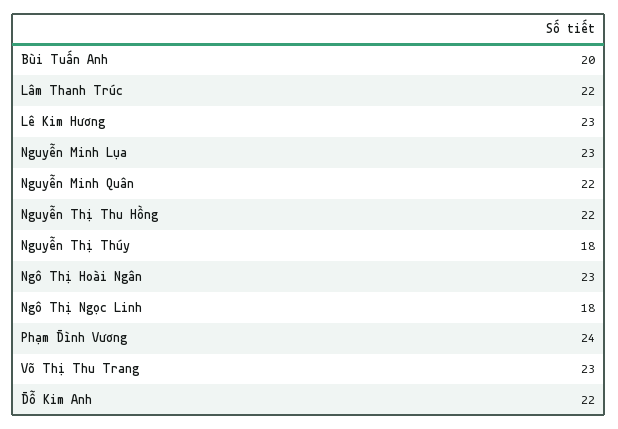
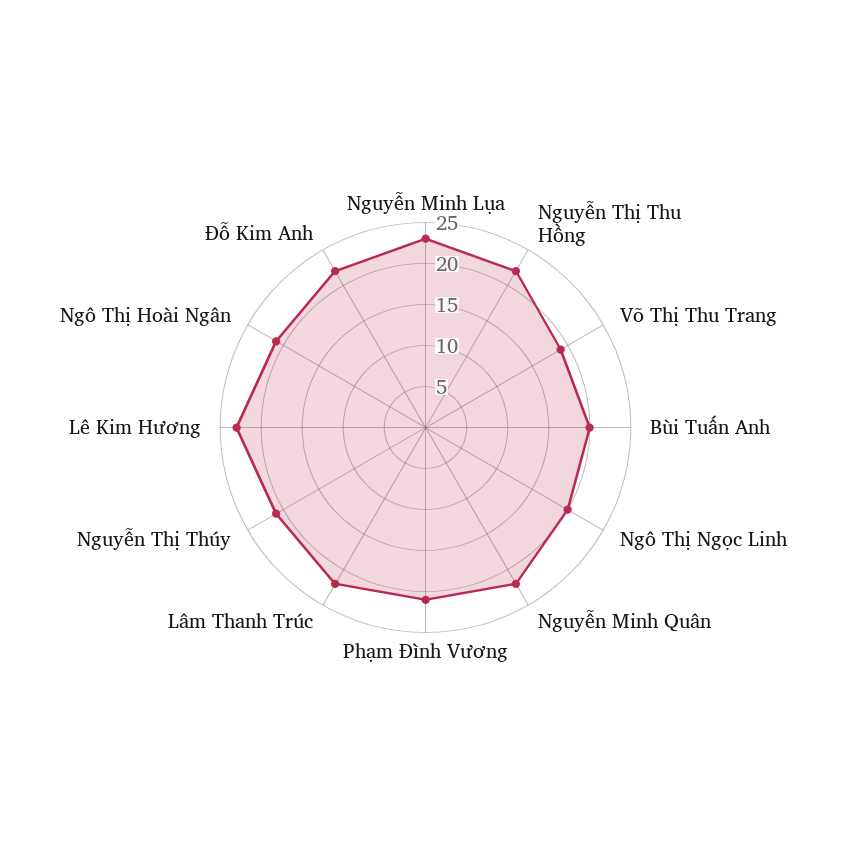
  {
    "Bùi Tuấn Anh": 20,
    "Lâm Thanh Trúc": 22,
    "Lê Kim Hương": 23,
    "Nguyễn Minh Lụa": 23,
    "Nguyễn Minh Quân": 22,
    "Nguyễn Thị Thu Hồng": 22,
-   "Nguyễn Thị Thúy": 18,
+   "Nguyễn Thị Thúy": 21,
-   "Ngô Thị Hoài Ngân": 23,
+   "Ngô Thị Hoài Ngân": 21,
-   "Ngô Thị Ngọc Linh": 18,
+   "Ngô Thị Ngọc Linh": 20,
-   "Phạm Đình Vương": 24,
+   "Phạm Đình Vương": 21,
-   "Võ Thị Thu Trang": 23,
+   "Võ Thị Thu Trang": 19,
    "Đỗ Kim Anh": 22
  }

